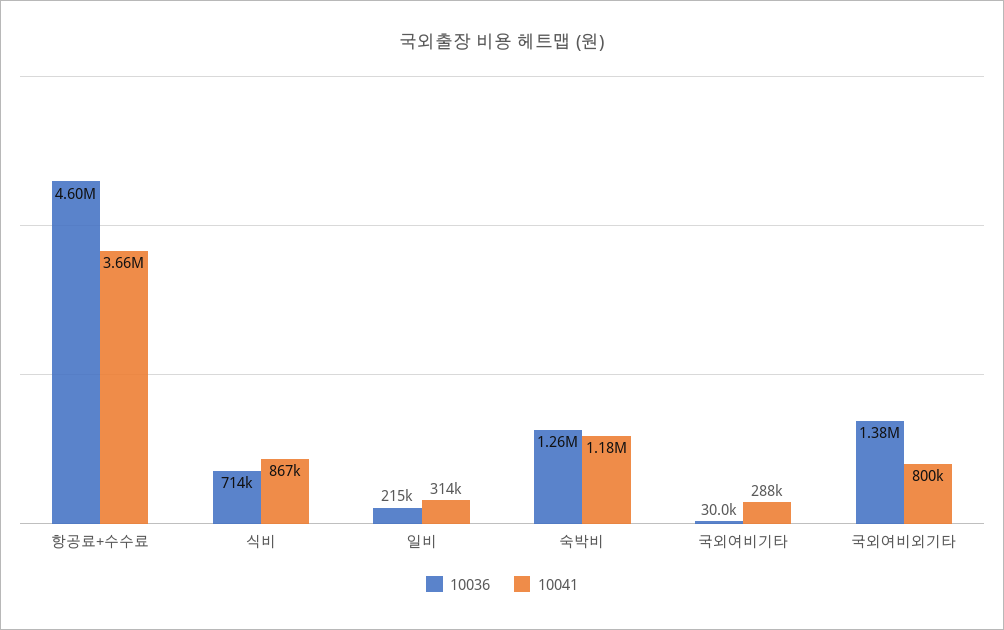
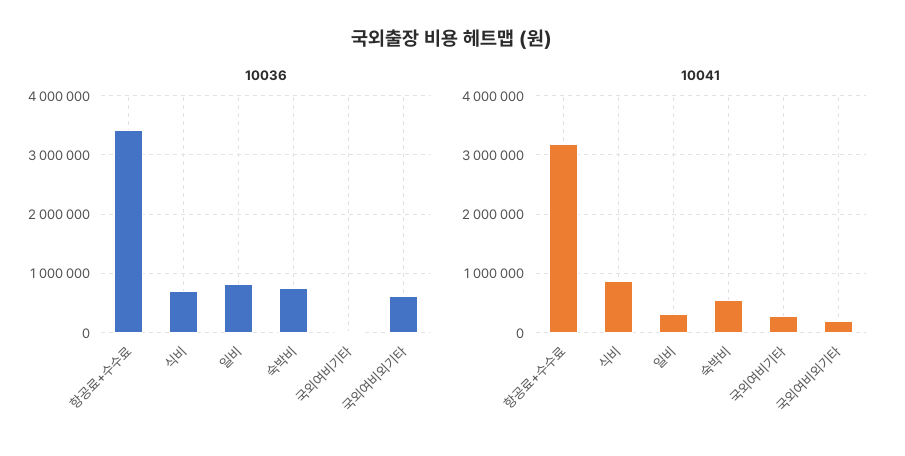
  {
    "10036": {
-     "항공료+수수료": 4600000,
+     "항공료+수수료": 3400000,
      "식비": 714000,
-     "일비": 215000,
+     "일비": 800000,
-     "숙박비": 1260000,
+     "숙박비": 800000,
      "국외여비기타": 30000,
-     "국외여비외기타": 1380000
+     "국외여비외기타": 600000
    },
    "10041": {
-     "항공료+수수료": 3660000,
+     "항공료+수수료": 3200000,
      "식비": 867000,
      "일비": 314000,
-     "숙박비": 1180000,
+     "숙박비": 600000,
      "국외여비기타": 288000,
-     "국외여비외기타": 800000
+     "국외여비외기타": 200000
    }
  }

